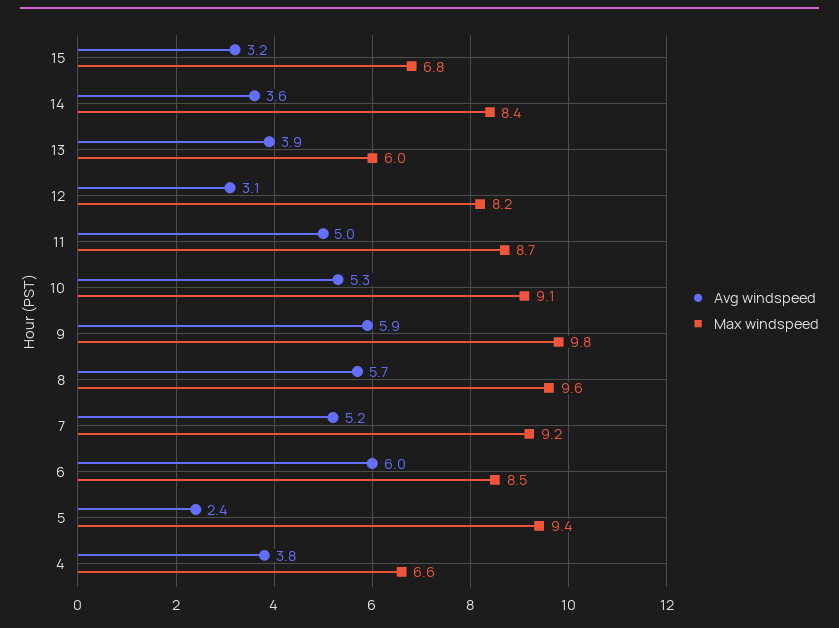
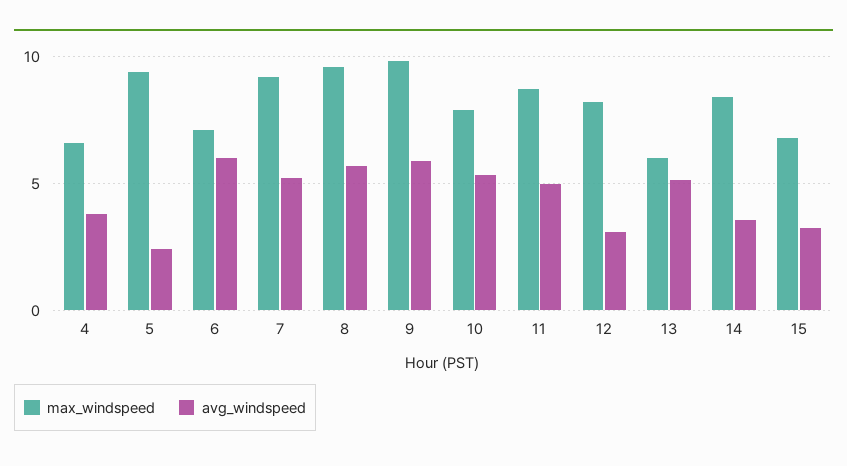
  {
    "Avg windspeed": {
      "15": 3.2,
      "14": 3.6,
-     "13": 3.9,
+     "13": 5,
      "12": 3.1,
      "11": 5,
      "10": 5.3,
      "9": 5.9,
      "8": 5.7,
      "7": 5.2,
      "6": 6,
      "5": 2.4,
      "4": 3.8
    },
    "Max windspeed": {
      "15": 6.8,
      "14": 8.4,
      "13": 6,
      "12": 8.2,
      "11": 8.7,
-     "10": 9.1,
+     "10": 8,
      "9": 9.8,
      "8": 9.6,
      "7": 9.2,
-     "6": 8.5,
+     "6": 7,
      "5": 9.4,
      "4": 6.6
    }
  }

